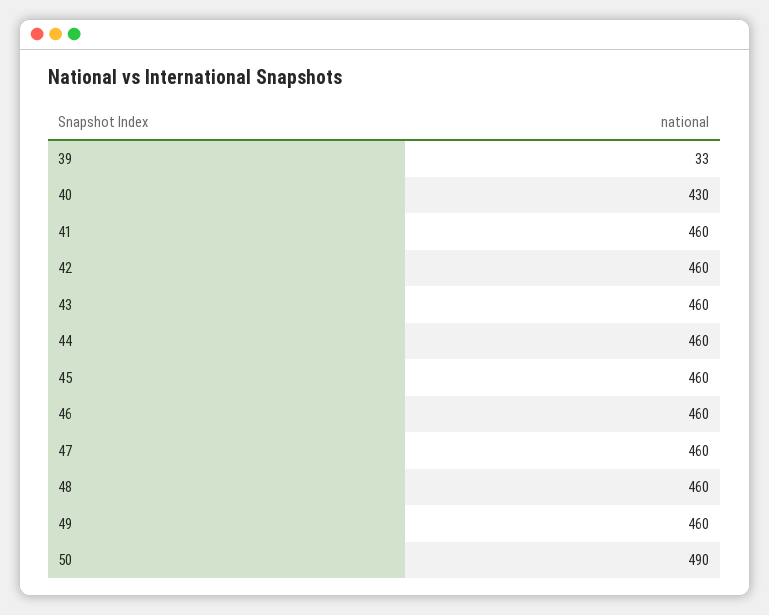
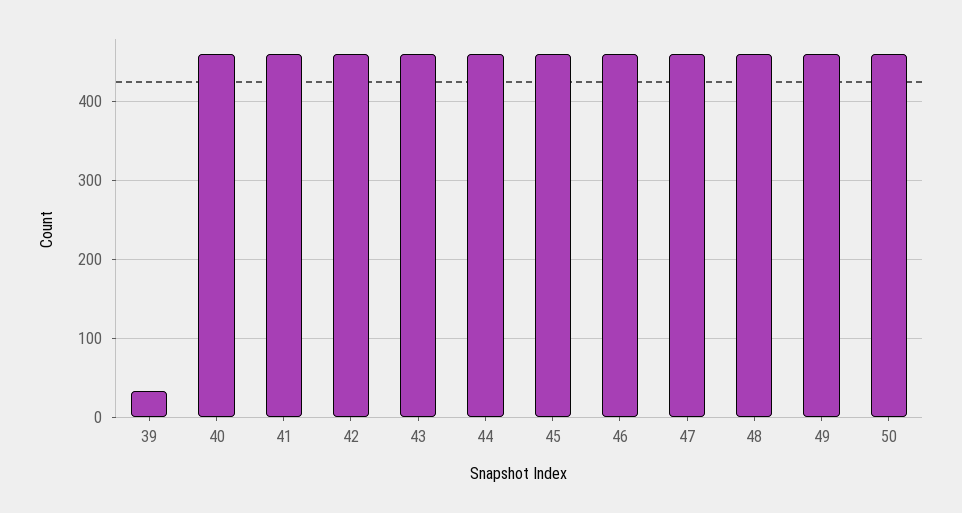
  {
    "39": 33,
-   "40": 430,
+   "40": 460,
    "41": 460,
    "42": 460,
    "43": 460,
    "44": 460,
    "45": 460,
    "46": 460,
    "47": 460,
    "48": 460,
    "49": 460,
-   "50": 490
+   "50": 460
  }

